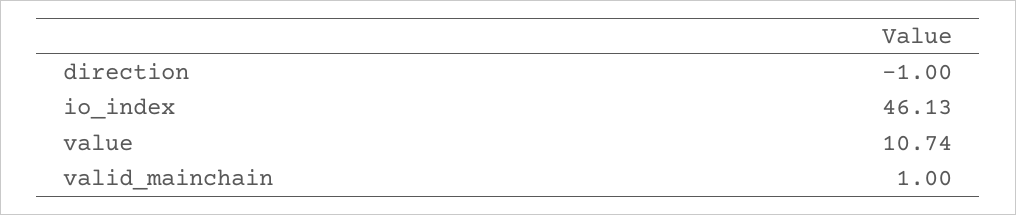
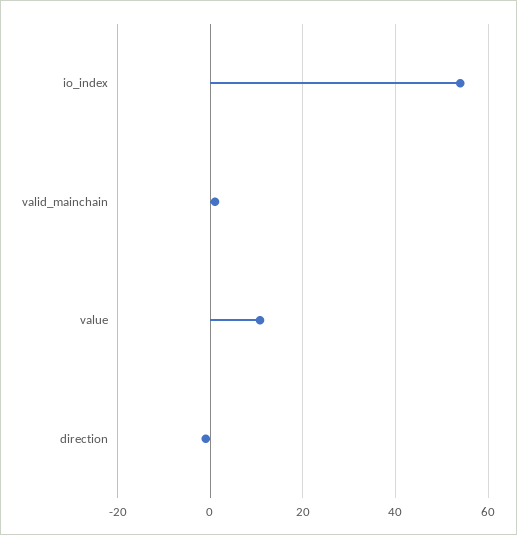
  {
    "direction": -1,
-   "io_index": 46.13,
+   "io_index": 54,
    "value": 10.74,
    "valid_mainchain": 1
  }

